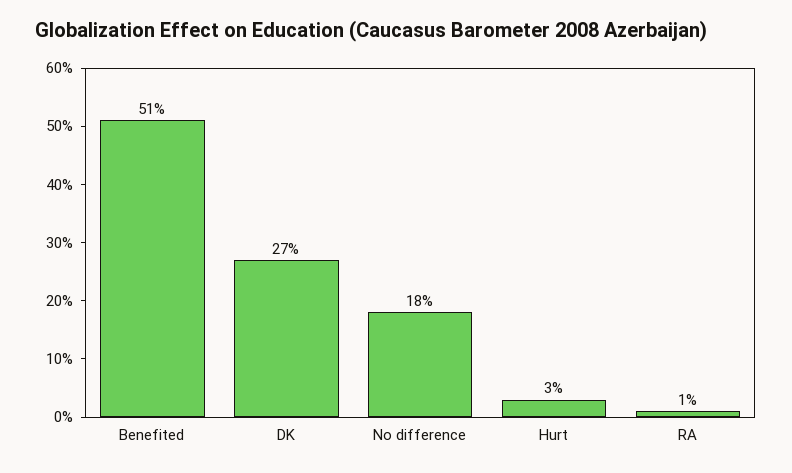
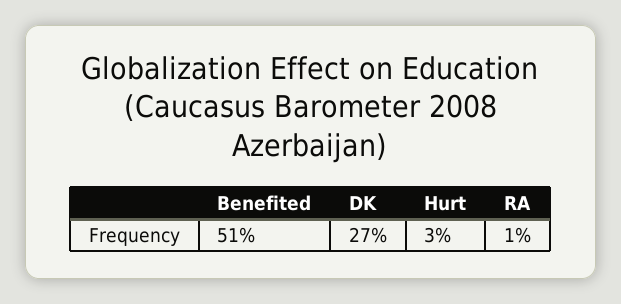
  {
    "Benefited": 51,
    "DK": 27,
-   "No difference": 18,
    "Hurt": 3,
    "RA": 1
  }

